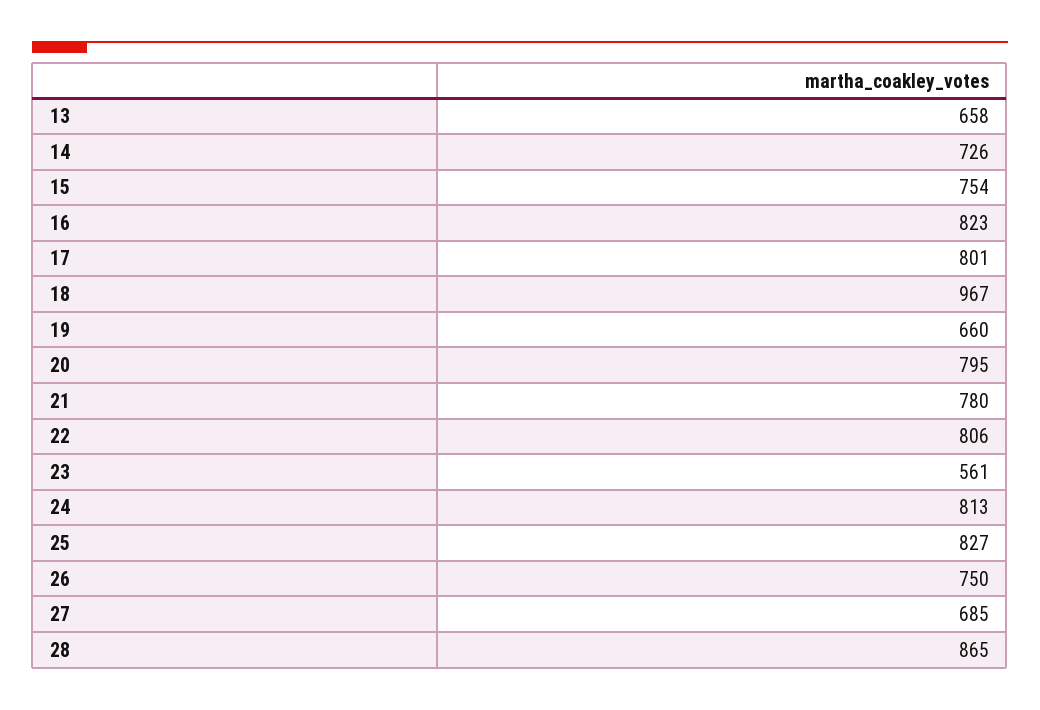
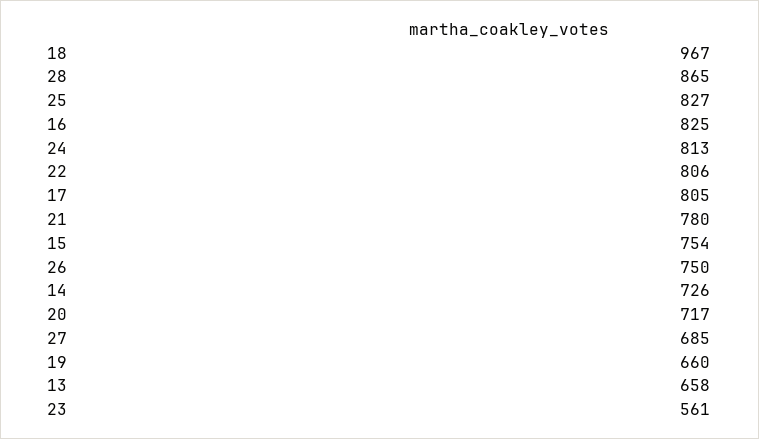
  {
    "13": 658,
    "14": 726,
    "15": 754,
-   "16": 823,
+   "16": 825,
-   "17": 801,
+   "17": 805,
    "18": 967,
    "19": 660,
-   "20": 795,
+   "20": 717,
    "21": 780,
    "22": 806,
    "23": 561,
    "24": 813,
    "25": 827,
    "26": 750,
    "27": 685,
    "28": 865
  }

